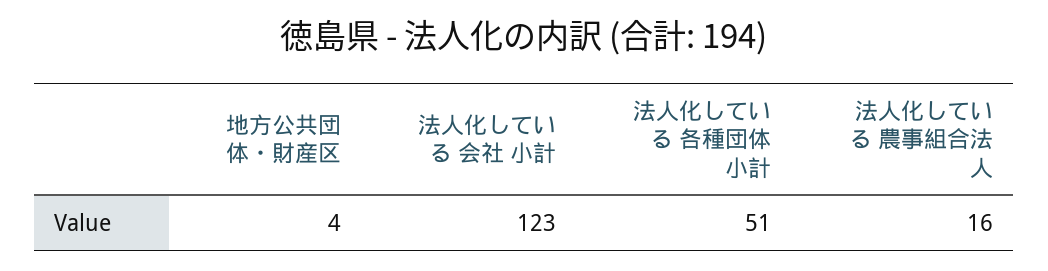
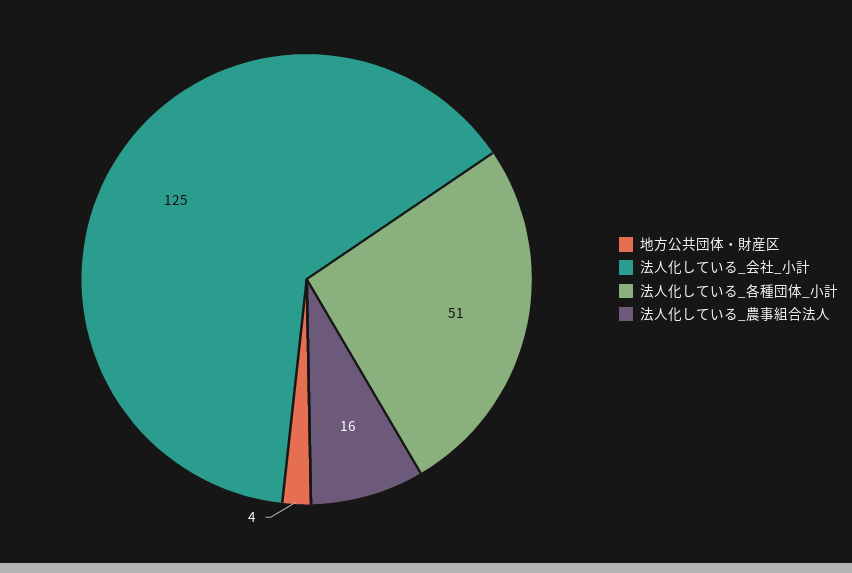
  {
    "地方公共団体・財産区": 4,
-   "法人化している 会社 小計": 123,
+   "法人化している 会社 小計": 125,
    "法人化している 各種団体 小計": 51,
    "法人化している 農事組合法人": 16
  }

